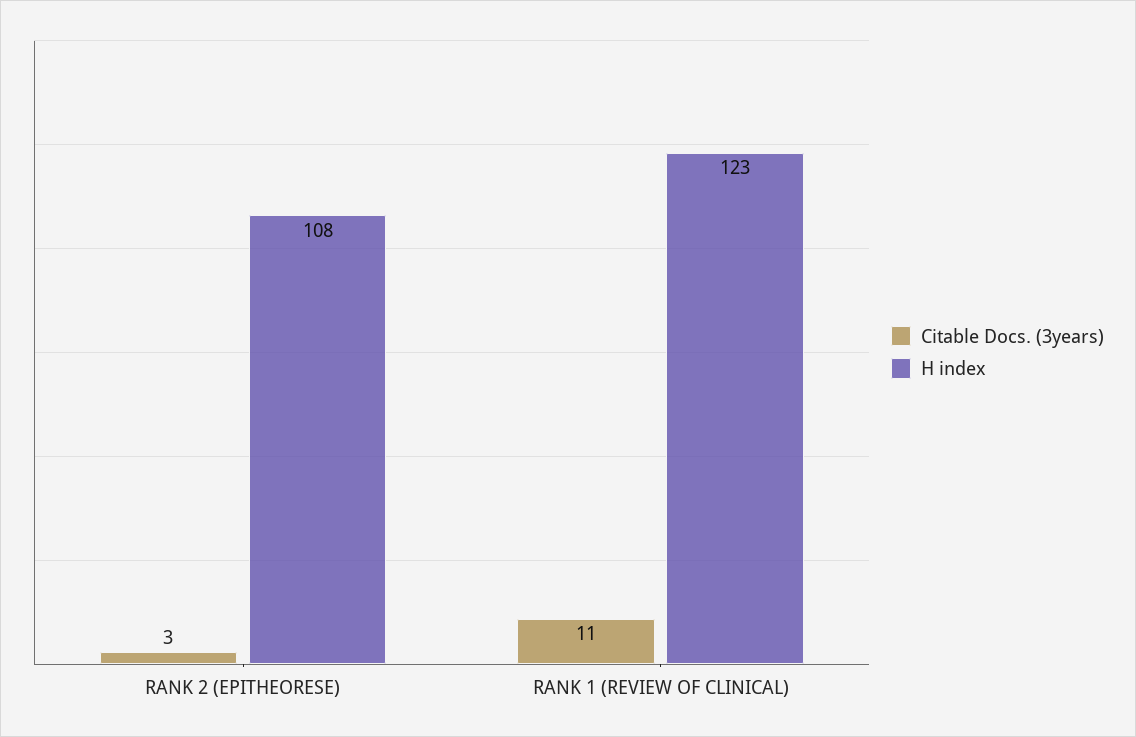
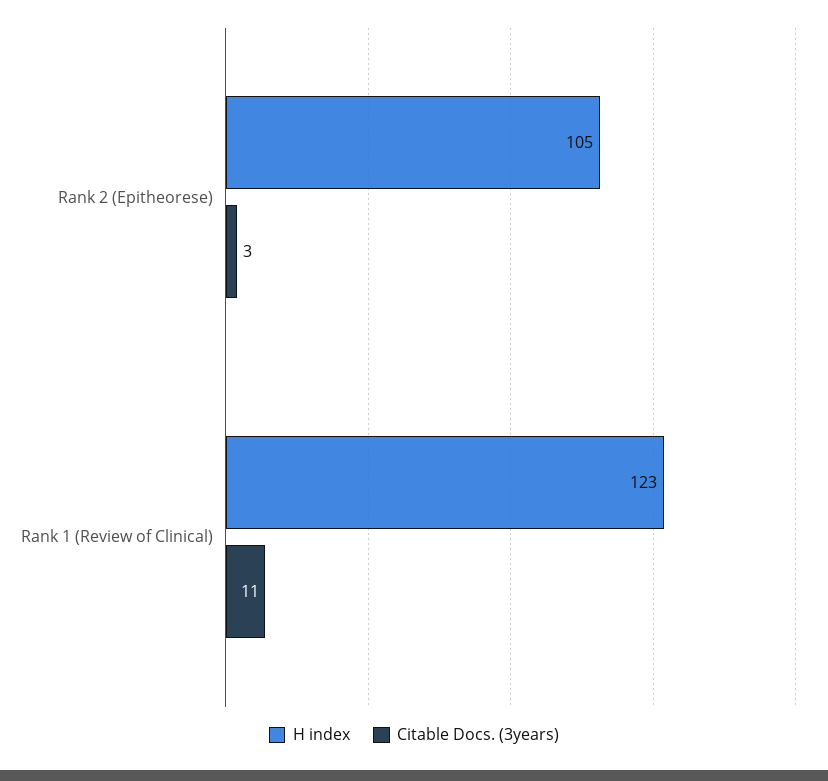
  {
    "Citable Docs. (3years)": {
      "RANK 2 (EPITHEORESE)": 3,
      "RANK 1 (REVIEW OF CLINICAL)": 11
    },
    "H index": {
-     "RANK 2 (EPITHEORESE)": 108,
+     "RANK 2 (EPITHEORESE)": 105,
      "RANK 1 (REVIEW OF CLINICAL)": 123
    }
  }

